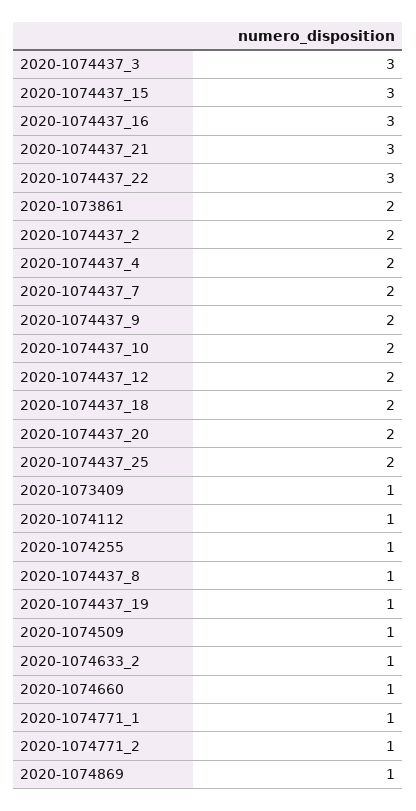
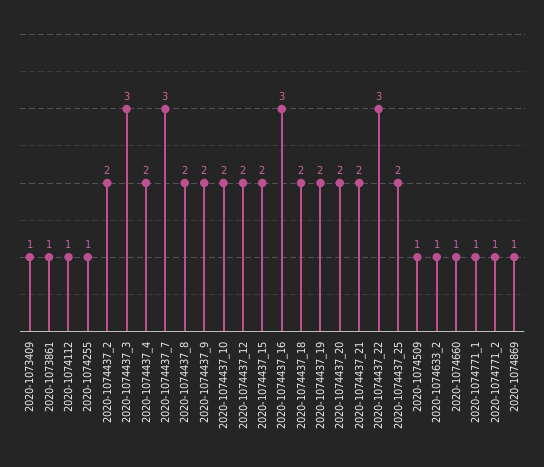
  {
    "2020-1074437_3": 3,
-   "2020-1074437_15": 3,
+   "2020-1074437_15": 2,
    "2020-1074437_16": 3,
-   "2020-1074437_21": 3,
+   "2020-1074437_21": 2,
    "2020-1074437_22": 3,
-   "2020-1073861": 2,
+   "2020-1073861": 1,
    "2020-1074437_2": 2,
    "2020-1074437_4": 2,
-   "2020-1074437_7": 2,
+   "2020-1074437_7": 3,
    "2020-1074437_9": 2,
    "2020-1074437_10": 2,
    "2020-1074437_12": 2,
    "2020-1074437_18": 2,
    "2020-1074437_20": 2,
    "2020-1074437_25": 2,
    "2020-1073409": 1,
    "2020-1074112": 1,
    "2020-1074255": 1,
-   "2020-1074437_8": 1,
+   "2020-1074437_8": 2,
-   "2020-1074437_19": 1,
+   "2020-1074437_19": 2,
    "2020-1074509": 1,
    "2020-1074633_2": 1,
    "2020-1074660": 1,
    "2020-1074771_1": 1,
    "2020-1074771_2": 1,
    "2020-1074869": 1
  }

